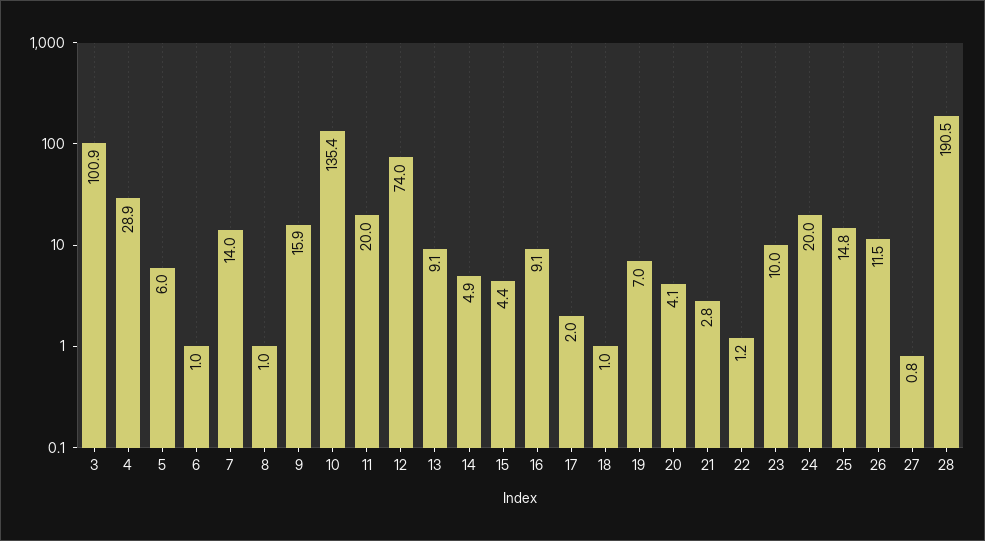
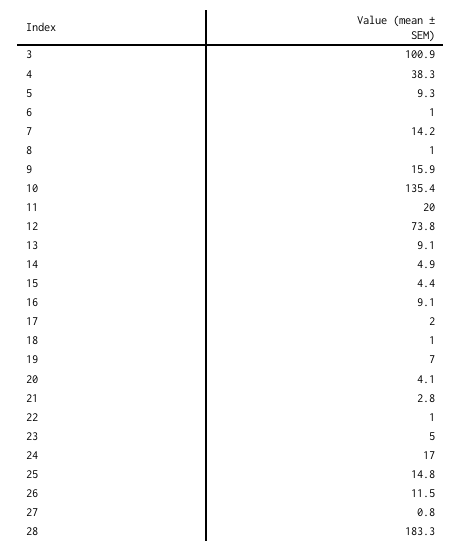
  {
    "3": 100.9,
-   "4": 28.9,
+   "4": 38.3,
-   "5": 6,
+   "5": 9.3,
    "6": 1,
-   "7": 14,
+   "7": 14.2,
    "8": 1,
    "9": 15.9,
    "10": 135.4,
    "11": 20,
-   "12": 74,
+   "12": 73.8,
    "13": 9.1,
    "14": 4.9,
    "15": 4.4,
    "16": 9.1,
    "17": 2,
    "18": 1,
    "19": 7,
    "20": 4.1,
    "21": 2.8,
-   "22": 1.2,
+   "22": 1,
-   "23": 10,
+   "23": 5,
-   "24": 20,
+   "24": 17,
    "25": 14.8,
    "26": 11.5,
    "27": 0.8,
-   "28": 190.5
+   "28": 183.3
  }

